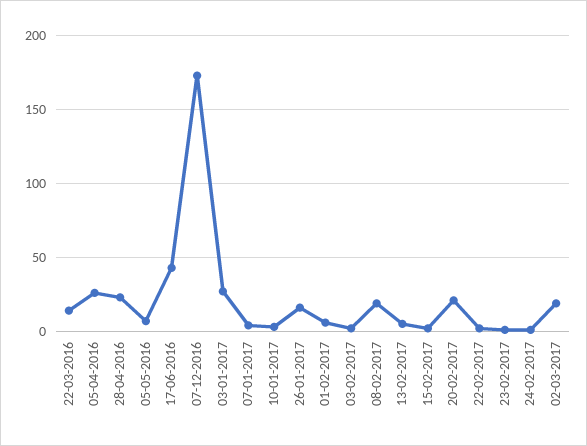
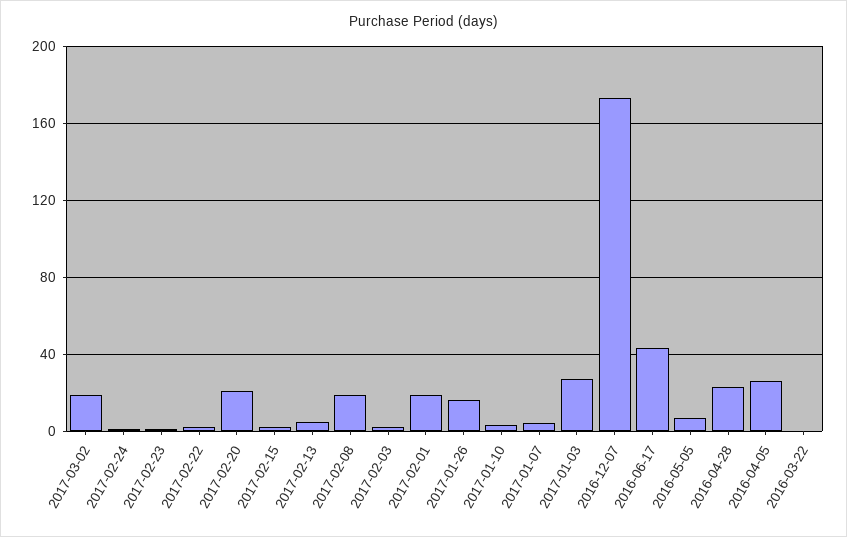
  {
-   "22-03-2016": 15,
+   "22-03-2016": 0,
    "05-04-2016": 25,
    "28-04-2016": 25,
    "05-05-2016": 5,
    "17-06-2016": 45,
    "07-12-2016": 175,
    "03-01-2017": 25,
    "07-01-2017": 5,
    "10-01-2017": 5,
    "26-01-2017": 15,
-   "01-02-2017": 5,
+   "01-02-2017": 20,
    "03-02-2017": 0,
    "08-02-2017": 20,
    "13-02-2017": 5,
    "15-02-2017": 0,
    "20-02-2017": 20,
    "22-02-2017": 0,
    "23-02-2017": 0,
    "24-02-2017": 0,
    "02-03-2017": 20
  }

